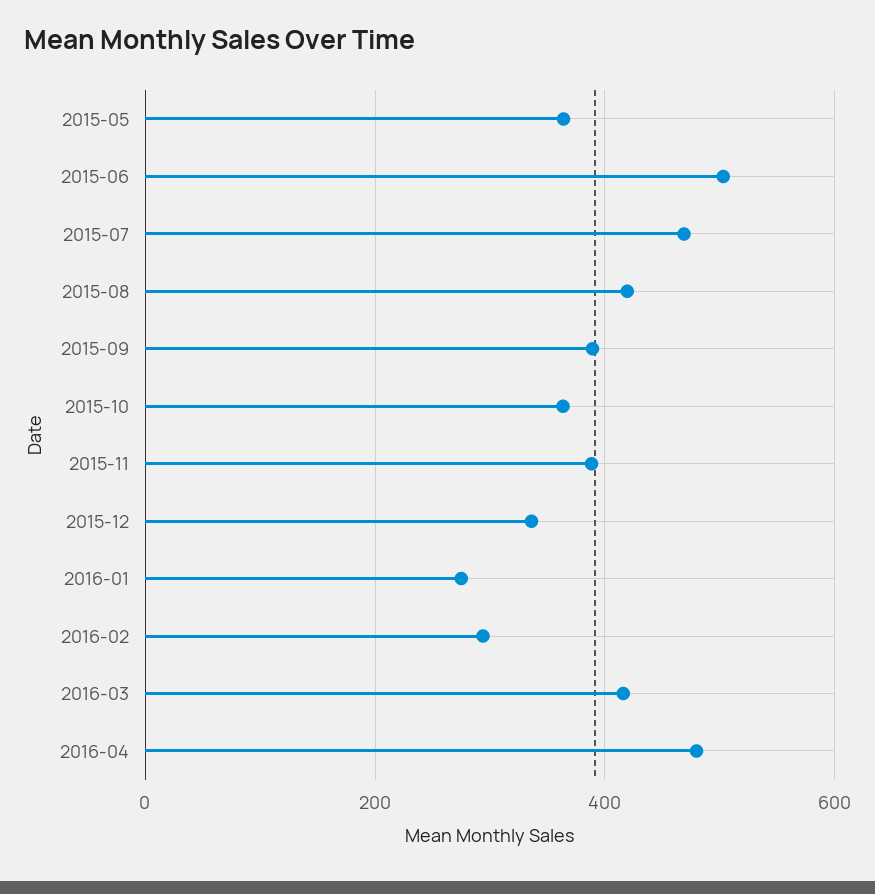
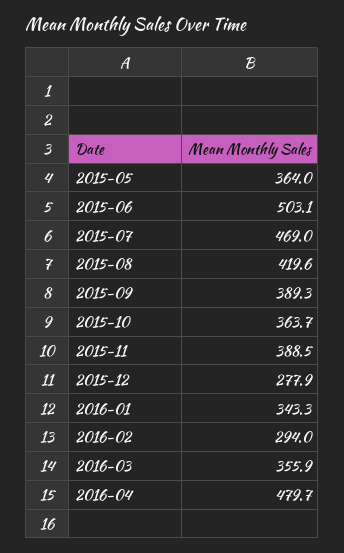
  {
    "2015-05": 364,
    "2015-06": 503.1,
    "2015-07": 469,
    "2015-08": 419.6,
    "2015-09": 389.3,
    "2015-10": 363.7,
    "2015-11": 388.5,
-   "2015-12": 340,
+   "2015-12": 277.9,
-   "2016-01": 280,
+   "2016-01": 343.3,
    "2016-02": 294,
-   "2016-03": 420,
+   "2016-03": 355.9,
    "2016-04": 479.7
  }

